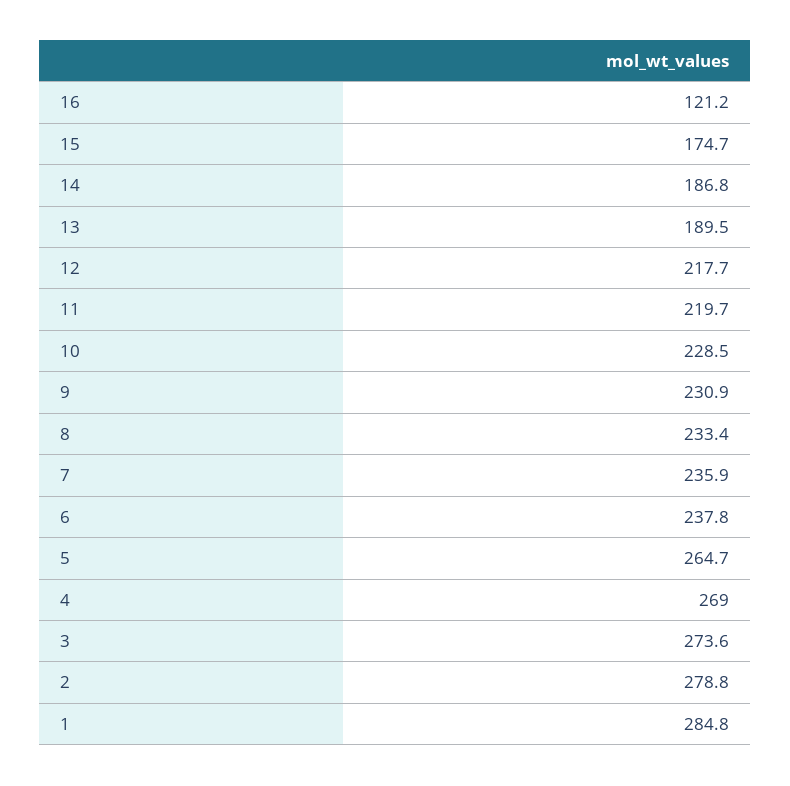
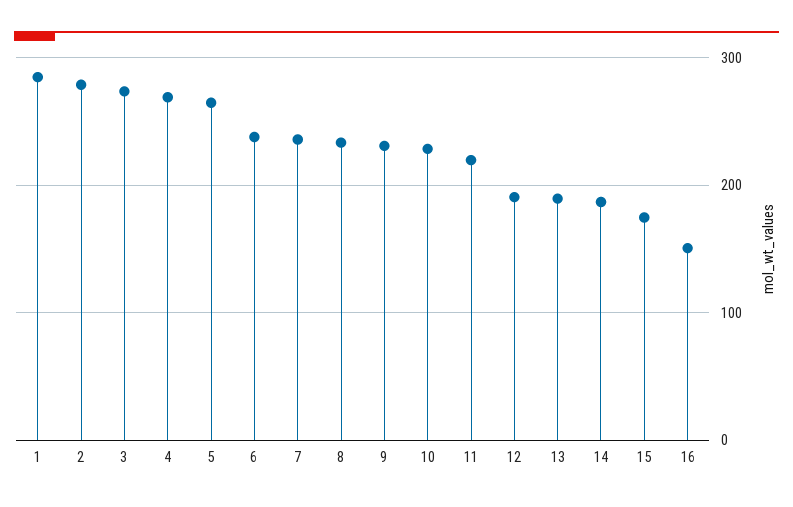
  {
-   "16": 121.2,
+   "16": 150,
    "15": 174.7,
    "14": 186.8,
    "13": 189.5,
-   "12": 217.7,
+   "12": 190,
    "11": 219.7,
    "10": 228.5,
    "9": 230.9,
    "8": 233.4,
    "7": 235.9,
    "6": 237.8,
    "5": 264.7,
    "4": 269,
    "3": 273.6,
    "2": 278.8,
    "1": 284.8
  }

